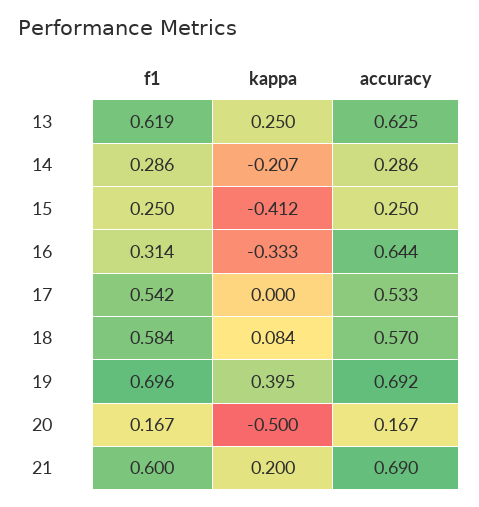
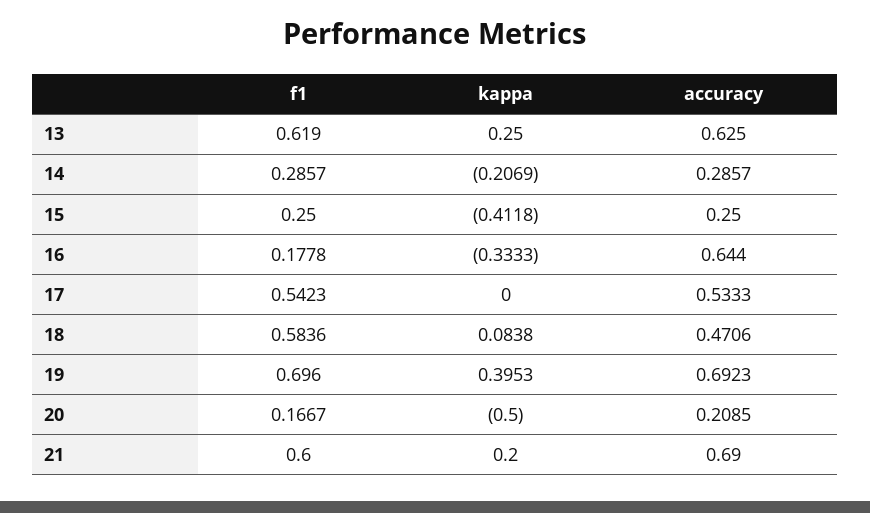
  {
    "f1": {
      "13": 0.619,
      "14": 0.2857,
      "15": 0.25,
-     "16": 0.314,
+     "16": 0.1778,
      "17": 0.5423,
      "18": 0.5836,
      "19": 0.696,
      "20": 0.1667,
      "21": 0.6
    },
    "kappa": {
      "13": 0.25,
      "14": -0.2069,
      "15": -0.4118,
      "16": -0.3333,
      "17": 0,
      "18": 0.0838,
      "19": 0.3953,
      "20": -0.5,
      "21": 0.2
    },
    "accuracy": {
      "13": 0.625,
      "14": 0.2857,
      "15": 0.25,
      "16": 0.644,
      "17": 0.5333,
-     "18": 0.57,
+     "18": 0.4706,
      "19": 0.6923,
-     "20": 0.167,
+     "20": 0.2085,
      "21": 0.69
    }
  }

